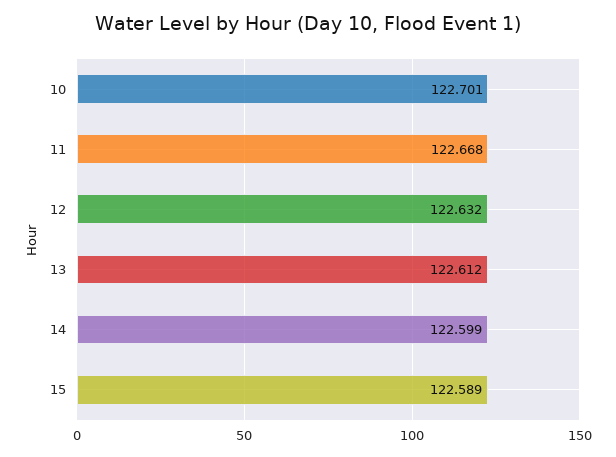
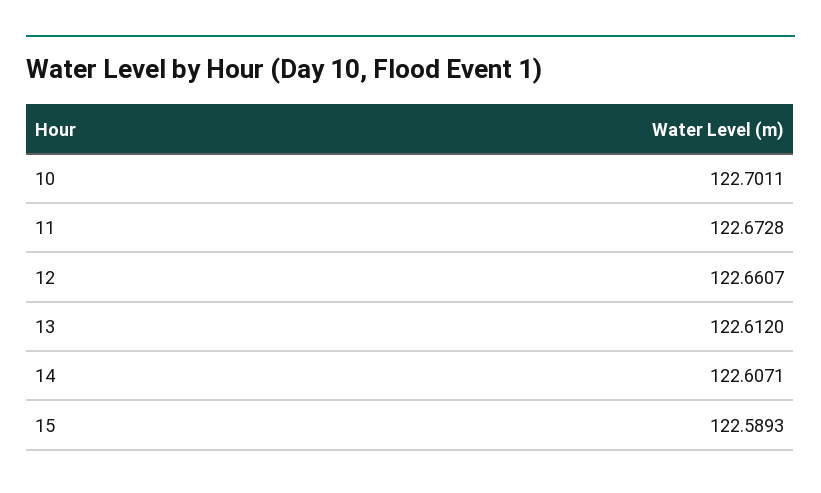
  {
    "10": 122.7011,
-   "11": 122.668,
+   "11": 122.6728,
-   "12": 122.632,
+   "12": 122.6607,
    "13": 122.612,
-   "14": 122.599,
+   "14": 122.6071,
    "15": 122.5893
  }

